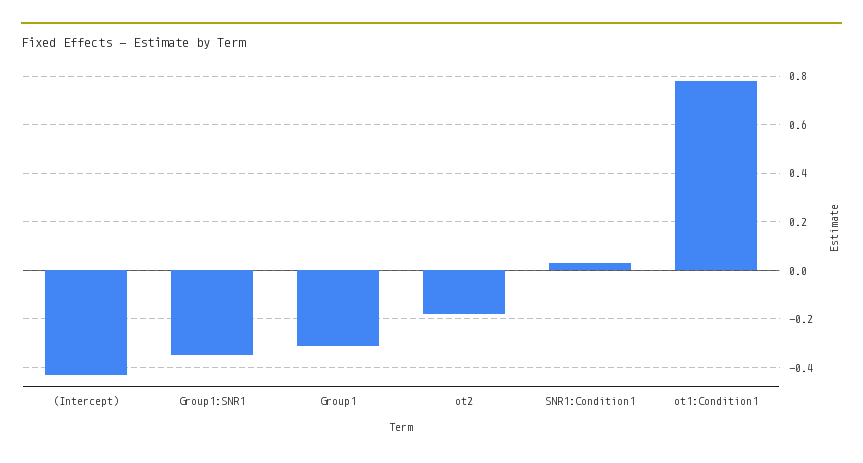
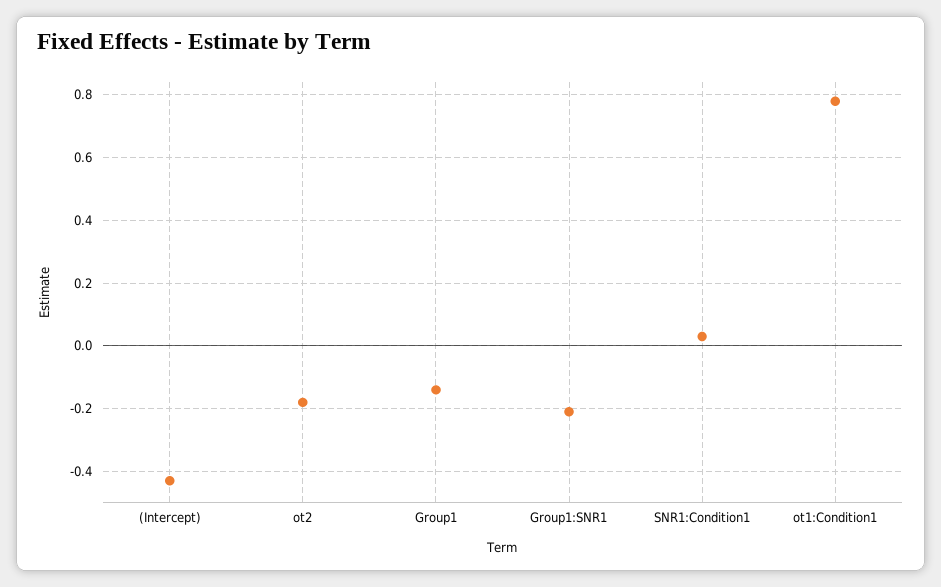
  {
    "(Intercept)": -0.45,
-   "Group1:SNR1": -0.35,
+   "Group1:SNR1": -0.2,
-   "Group1": -0.3,
+   "Group1": -0.15,
    "ot2": -0.2,
    "SNR1:Condition1": 0.05,
    "ot1:Condition1": 0.8
  }

